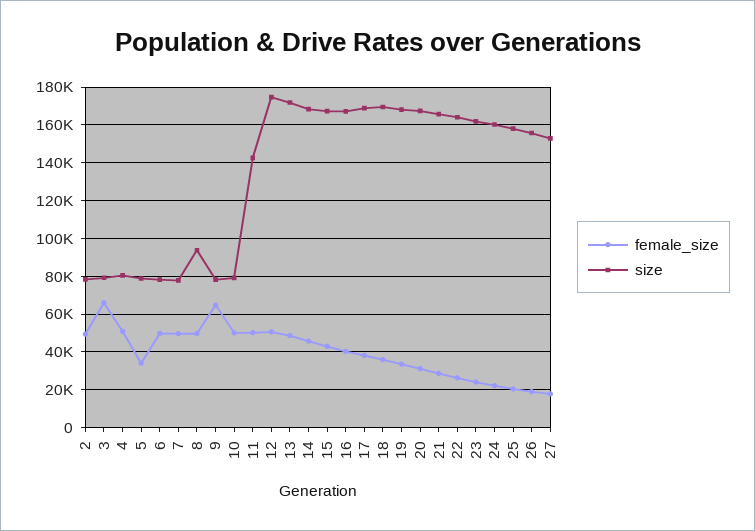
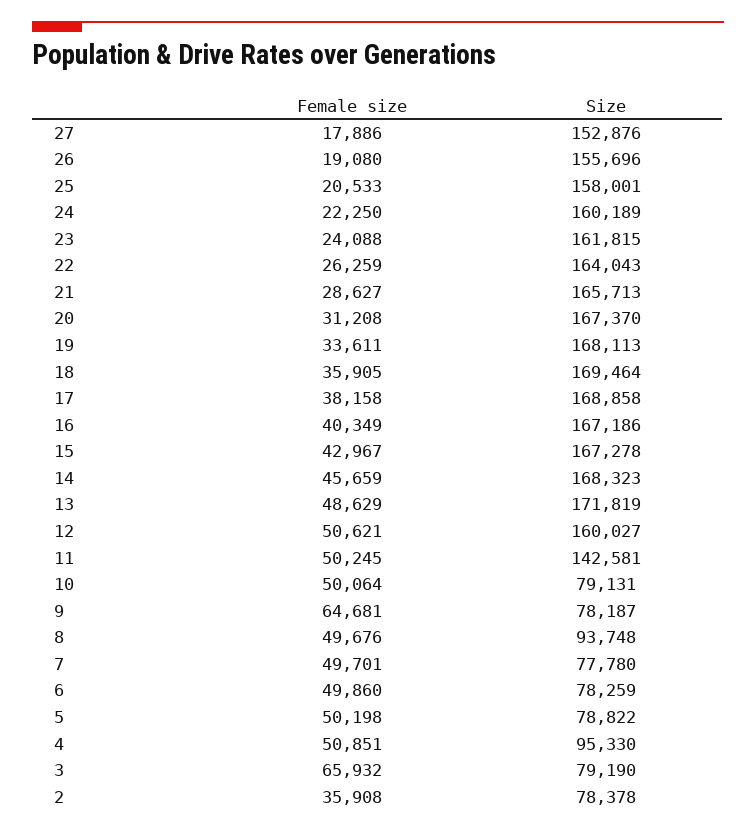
  {
    "female_size": {
-     "2": 50000,
+     "2": 35908,
      "3": 65932,
      "4": 50851,
-     "5": 35000,
+     "5": 50198,
      "6": 49860,
      "7": 49701,
      "8": 49676,
      "9": 64681,
      "10": 50064,
      "11": 50245,
      "12": 50621,
      "13": 48629,
      "14": 45659,
      "15": 42967,
      "16": 40349,
      "17": 38158,
      "18": 35905,
      "19": 33611,
      "20": 31208,
      "21": 28627,
      "22": 26259,
      "23": 24088,
      "24": 22250,
      "25": 20533,
      "26": 19080,
      "27": 17886
    },
    "size": {
      "2": 78378,
      "3": 79190,
-     "4": 80000,
+     "4": 95330,
      "5": 78822,
      "6": 78259,
      "7": 77780,
      "8": 93748,
      "9": 78187,
      "10": 79131,
      "11": 142581,
-     "12": 175000,
+     "12": 160027,
      "13": 171819,
      "14": 168323,
      "15": 167278,
      "16": 167186,
      "17": 168858,
      "18": 169464,
      "19": 168113,
      "20": 167370,
      "21": 165713,
      "22": 164043,
      "23": 161815,
      "24": 160189,
      "25": 158001,
      "26": 155696,
      "27": 152876
    }
  }

